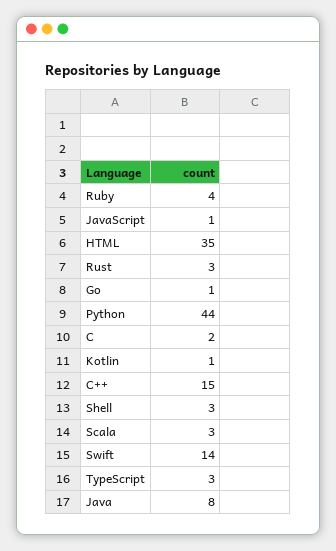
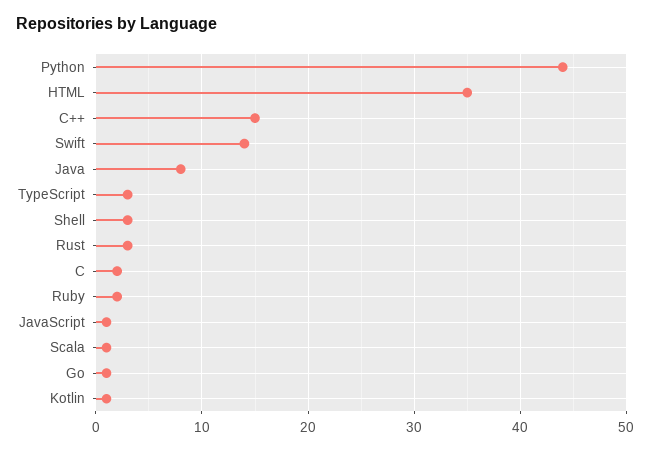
  {
-   "Ruby": 4,
+   "Ruby": 2,
    "JavaScript": 1,
    "HTML": 35,
    "Rust": 3,
    "Go": 1,
    "Python": 44,
    "C": 2,
    "Kotlin": 1,
    "C++": 15,
    "Shell": 3,
-   "Scala": 3,
+   "Scala": 1,
    "Swift": 14,
    "TypeScript": 3,
    "Java": 8
  }

